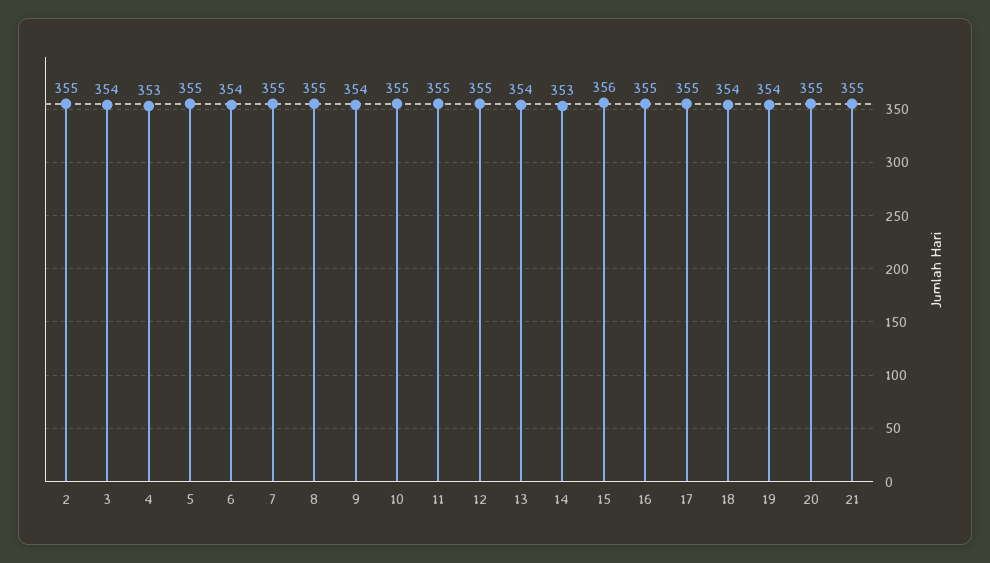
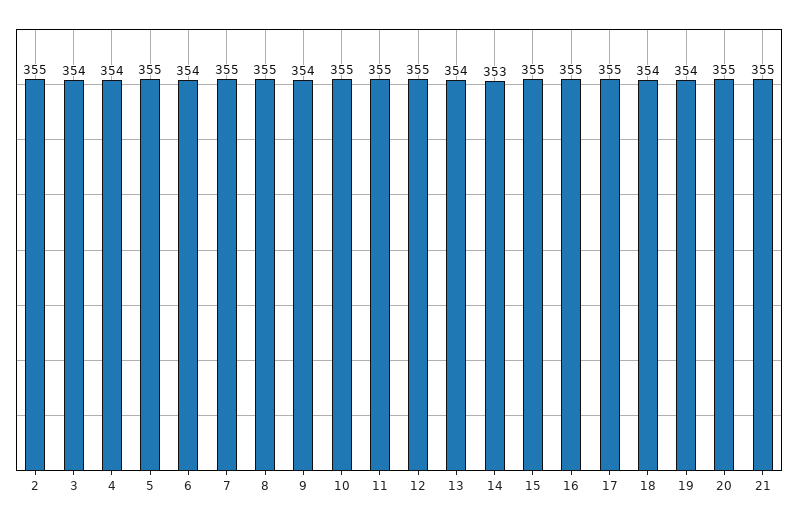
  {
    "2": 355,
    "3": 354,
-   "4": 353,
+   "4": 354,
    "5": 355,
    "6": 354,
    "7": 355,
    "8": 355,
    "9": 354,
    "10": 355,
    "11": 355,
    "12": 355,
    "13": 354,
    "14": 353,
-   "15": 356,
+   "15": 355,
    "16": 355,
    "17": 355,
    "18": 354,
    "19": 354,
    "20": 355,
    "21": 355
  }

